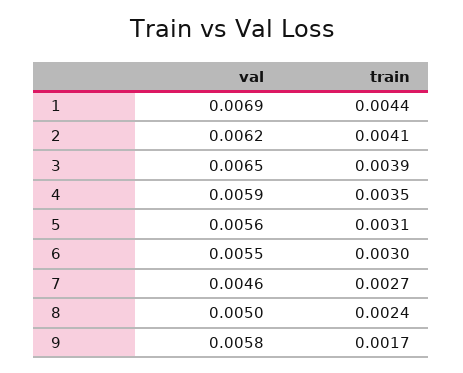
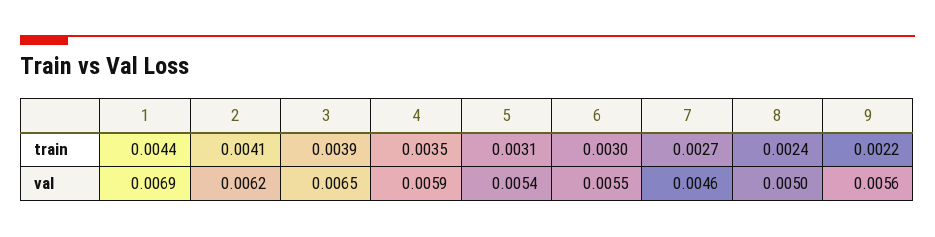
  {
    "val": {
      "1": 0.0069,
      "2": 0.0062,
      "3": 0.0065,
      "4": 0.0059,
-     "5": 0.0056,
+     "5": 0.0054,
      "6": 0.0055,
      "7": 0.0046,
      "8": 0.005,
-     "9": 0.0058
+     "9": 0.0056
    },
    "train": {
      "1": 0.0044,
      "2": 0.0041,
      "3": 0.0039,
      "4": 0.0035,
      "5": 0.0031,
      "6": 0.003,
      "7": 0.0027,
      "8": 0.0024,
-     "9": 0.0017
+     "9": 0.0022
    }
  }

